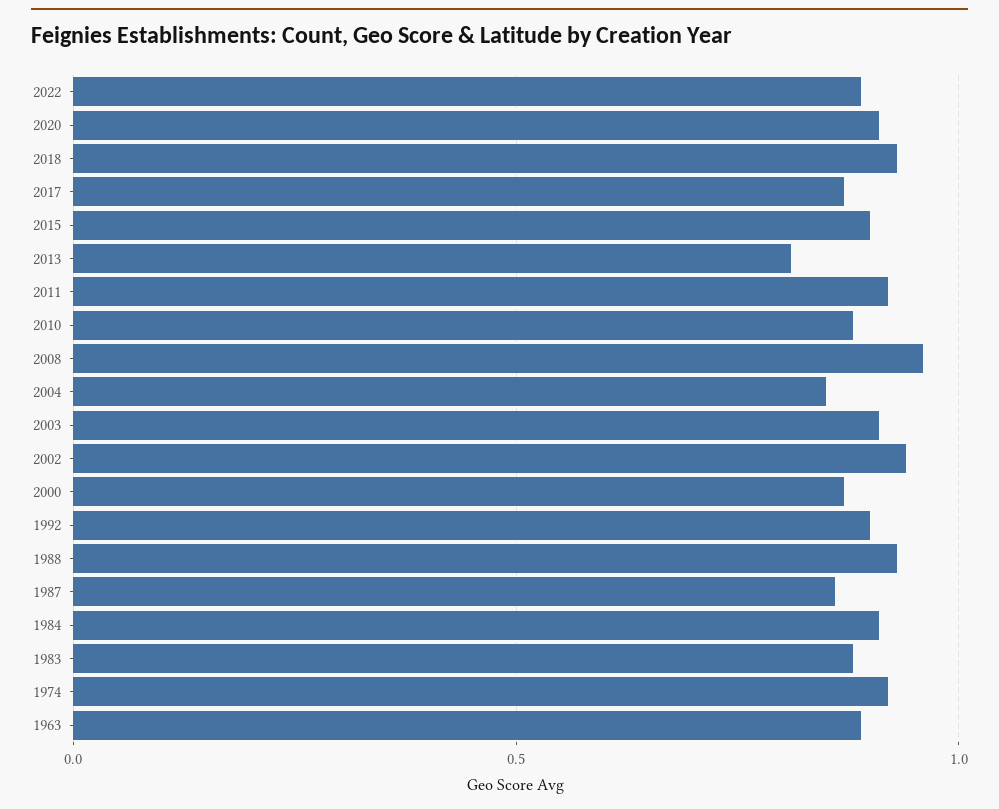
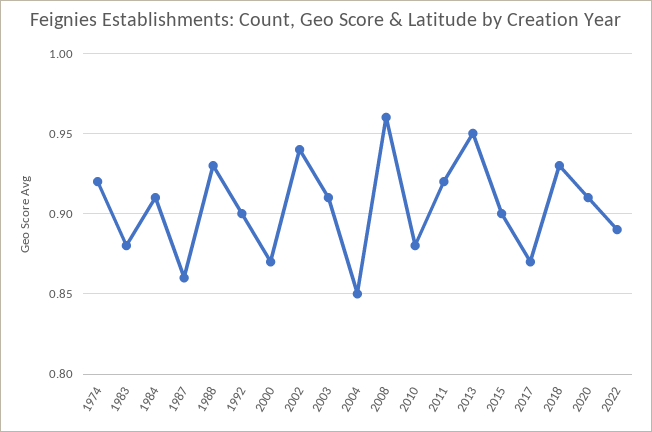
  {
    "2022": 0.89,
    "2020": 0.91,
    "2018": 0.93,
    "2017": 0.87,
    "2015": 0.9,
-   "2013": 0.8,
+   "2013": 0.95,
    "2011": 0.92,
    "2010": 0.88,
    "2008": 0.96,
    "2004": 0.85,
    "2003": 0.91,
    "2002": 0.94,
    "2000": 0.87,
    "1992": 0.9,
    "1988": 0.93,
    "1987": 0.86,
    "1984": 0.91,
    "1983": 0.88,
-   "1974": 0.92,
+   "1974": 0.92
-   "1963": 0.9
  }

